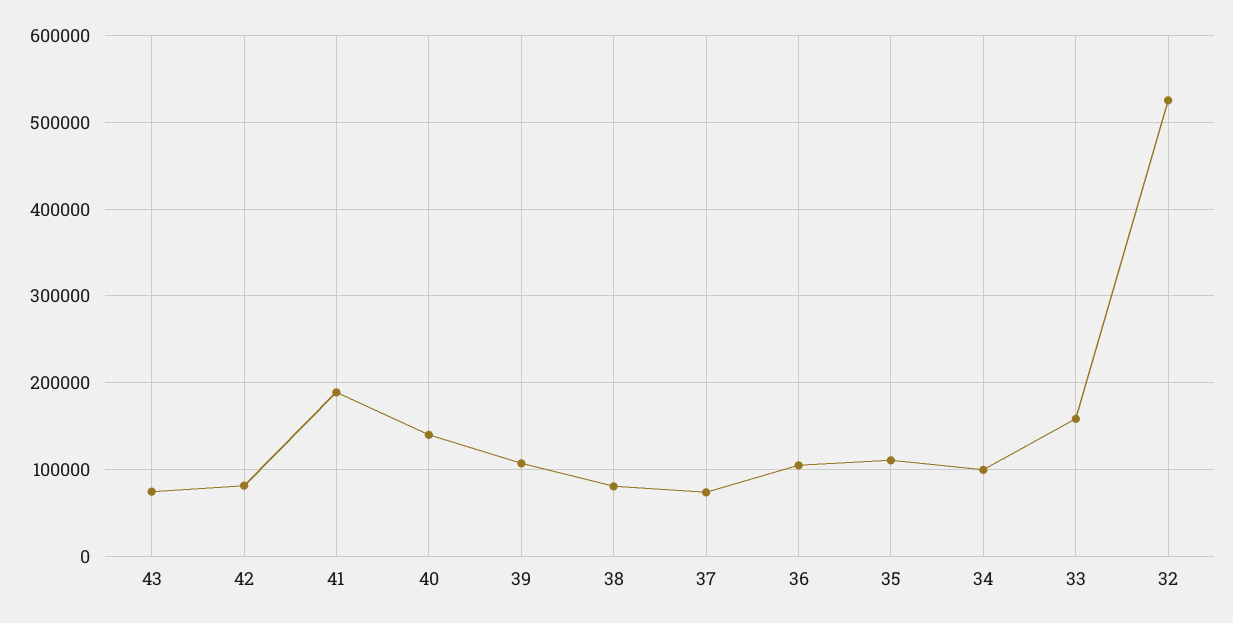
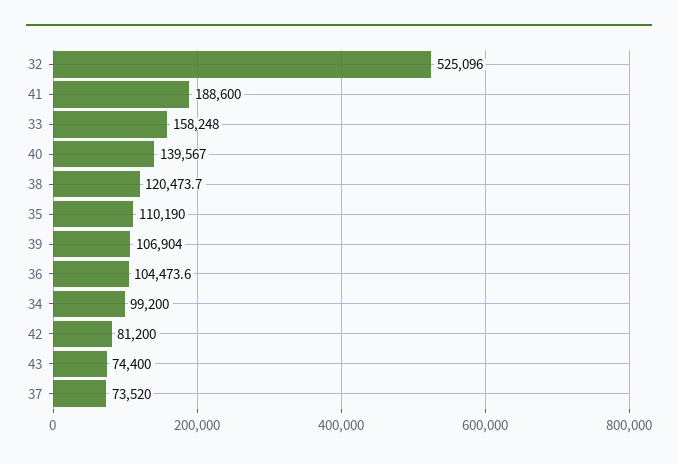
  {
    "43": 74400,
    "42": 81200,
    "41": 188600,
    "40": 139567,
    "39": 106904,
-   "38": 80000,
+   "38": 120473.7,
    "37": 73520,
    "36": 104473.6,
    "35": 110190,
    "34": 99200,
    "33": 158248,
    "32": 525096
  }

